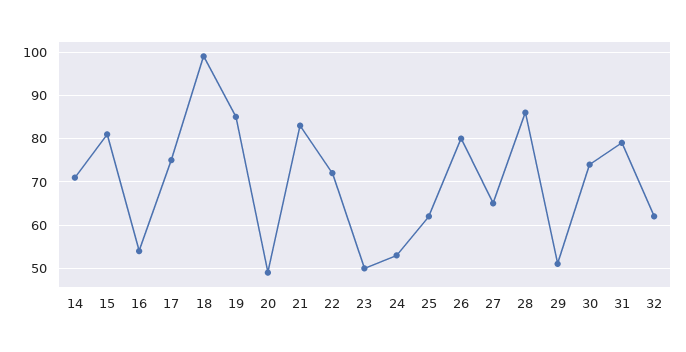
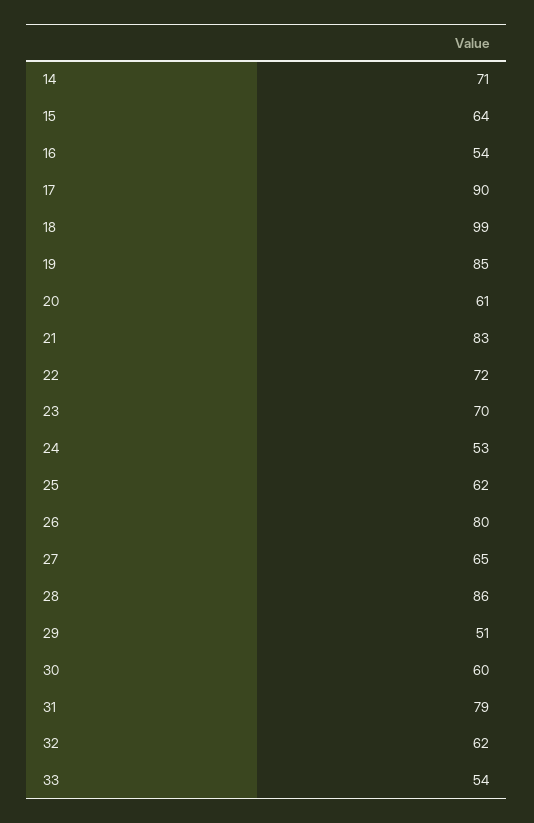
  {
    "14": 71,
-   "15": 80,
+   "15": 64,
    "16": 54,
-   "17": 75,
+   "17": 90,
    "18": 99,
    "19": 85,
-   "20": 50,
+   "20": 61,
    "21": 83,
    "22": 72,
-   "23": 50,
+   "23": 70,
    "24": 53,
    "25": 62,
    "26": 80,
    "27": 65,
    "28": 86,
    "29": 51,
-   "30": 75,
+   "30": 60,
    "31": 79,
-   "32": 62
+   "32": 62,
+   "33": 54
  }

